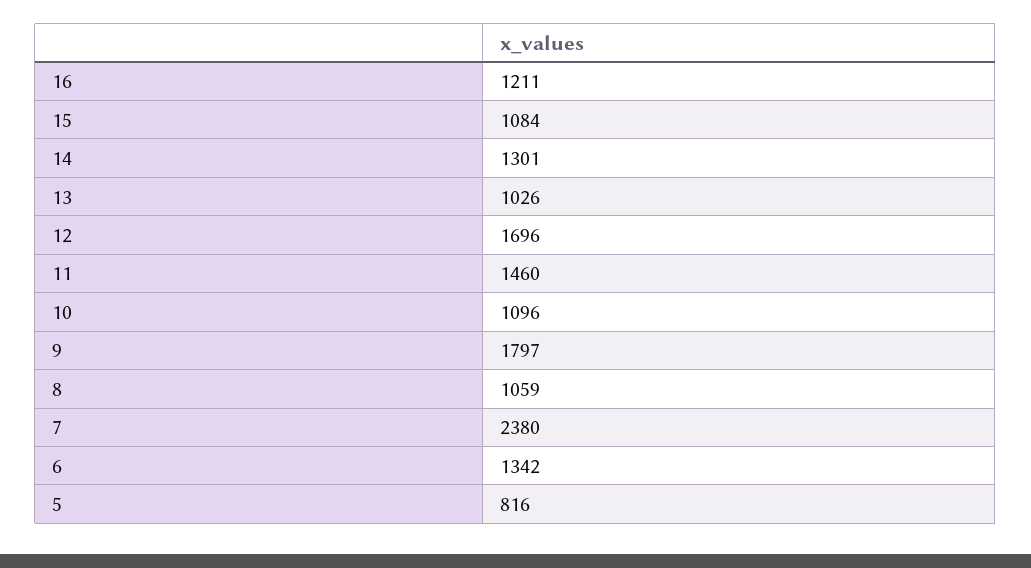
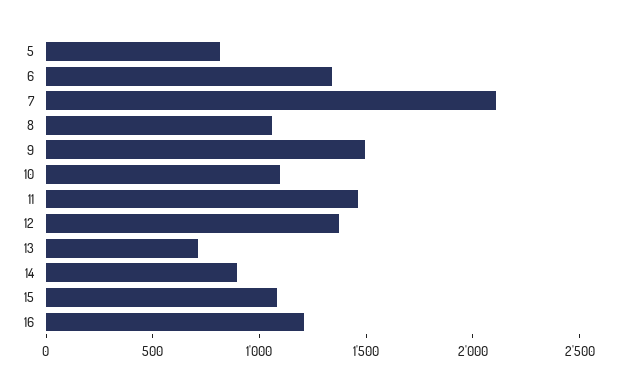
  {
    "16": 1211,
    "15": 1084,
-   "14": 1301,
+   "14": 900,
-   "13": 1026,
+   "13": 700,
-   "12": 1696,
+   "12": 1400,
    "11": 1460,
    "10": 1096,
-   "9": 1797,
+   "9": 1500,
    "8": 1059,
-   "7": 2380,
+   "7": 2100,
    "6": 1342,
    "5": 816
  }

